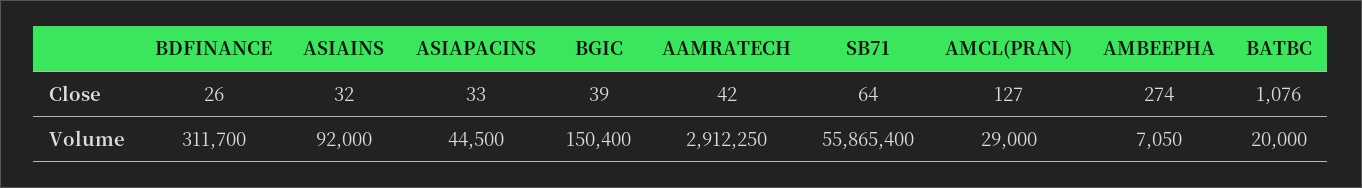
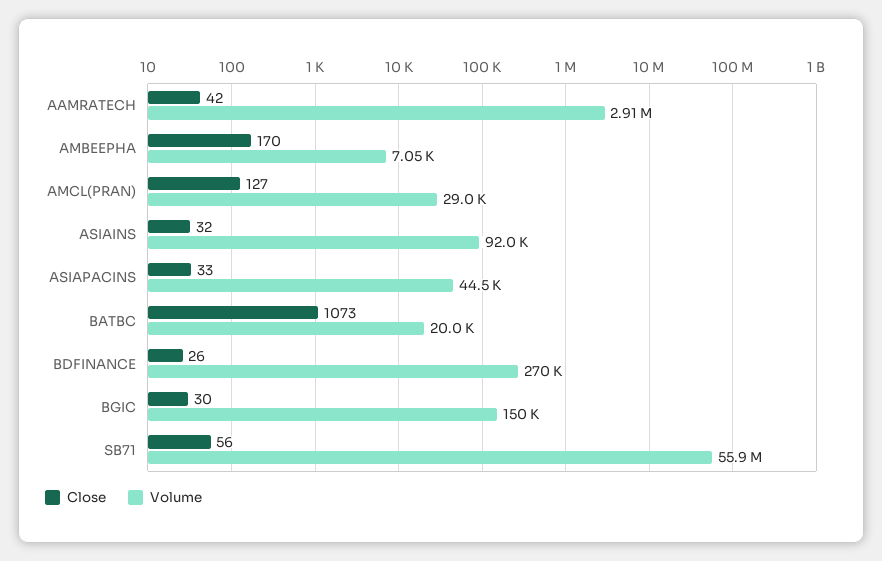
  {
    "Close": {
      "BDFINANCE": 26,
      "ASIAINS": 32,
      "ASIAPACINS": 33,
-     "BGIC": 39,
+     "BGIC": 30,
      "AAMRATECH": 42,
-     "SB71": 64,
+     "SB71": 56,
      "AMCL(PRAN)": 127,
-     "AMBEEPHA": 274,
+     "AMBEEPHA": 170,
-     "BATBC": 1076
+     "BATBC": 1073
    },
    "Volume": {
-     "BDFINANCE": 311700,
+     "BDFINANCE": 270000,
      "ASIAINS": 92000,
      "ASIAPACINS": 44500,
      "BGIC": 150400,
      "AAMRATECH": 2912250,
      "SB71": 55865400,
      "AMCL(PRAN)": 29000,
      "AMBEEPHA": 7050,
      "BATBC": 20000
    }
  }

